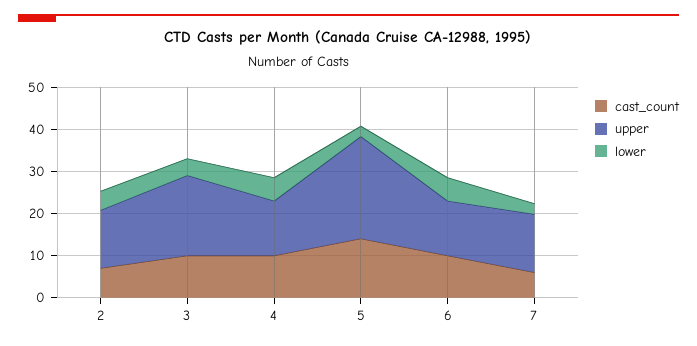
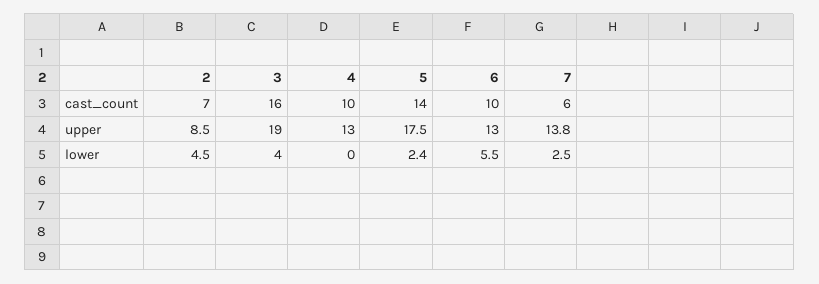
  {
    "cast_count": {
      "2": 7,
-     "3": 10,
+     "3": 16,
      "4": 10,
      "5": 14,
      "6": 10,
      "7": 6
    },
    "upper": {
-     "2": 14,
+     "2": 8.5,
      "3": 19,
      "4": 13,
-     "5": 24,
+     "5": 17.5,
      "6": 13,
      "7": 13.8
    },
    "lower": {
      "2": 4.5,
      "3": 4,
-     "4": 6,
+     "4": 0,
      "5": 2.4,
      "6": 5.5,
      "7": 2.5
    }
  }

